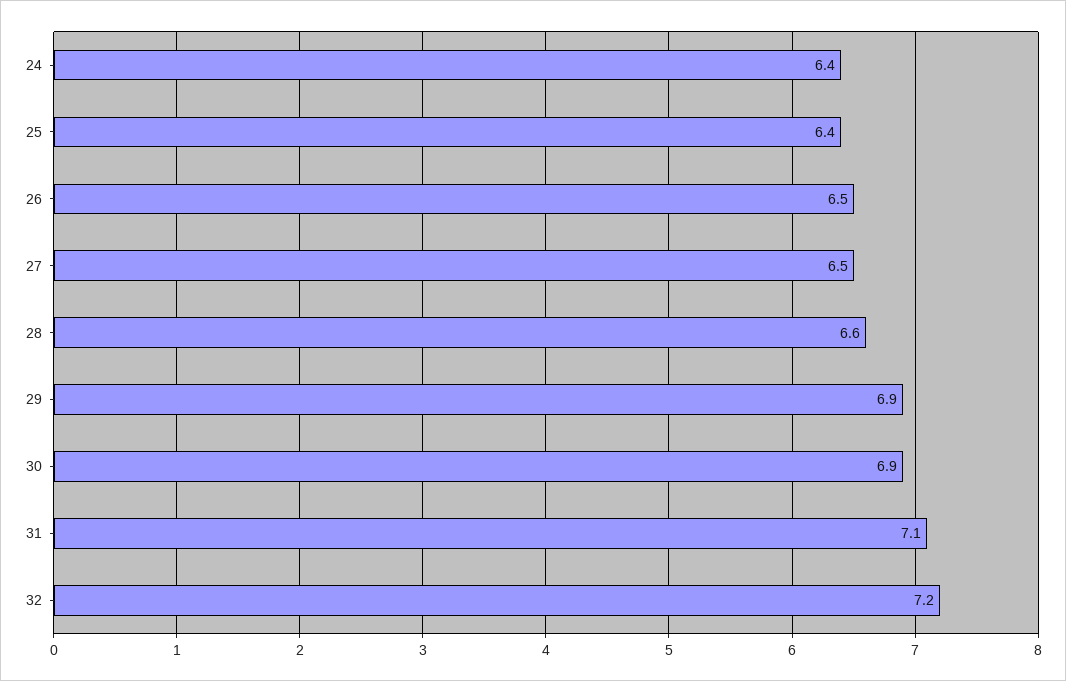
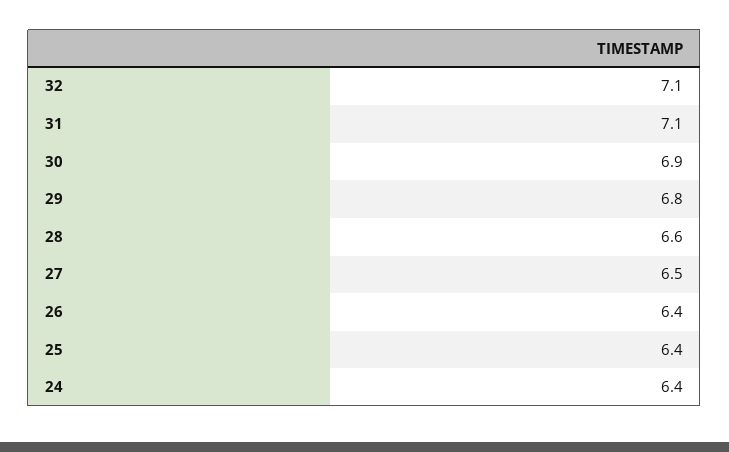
  {
    "24": 6.4,
    "25": 6.4,
-   "26": 6.5,
+   "26": 6.4,
    "27": 6.5,
    "28": 6.6,
-   "29": 6.9,
+   "29": 6.8,
    "30": 6.9,
    "31": 7.1,
-   "32": 7.2
+   "32": 7.1
  }

